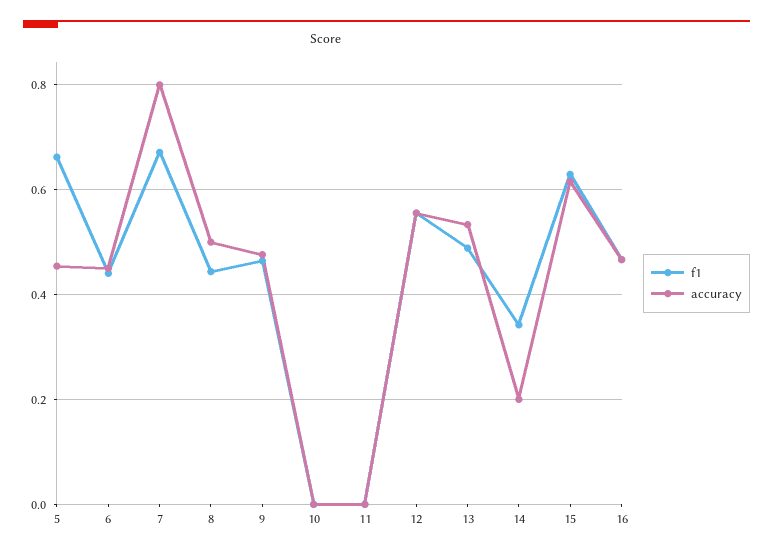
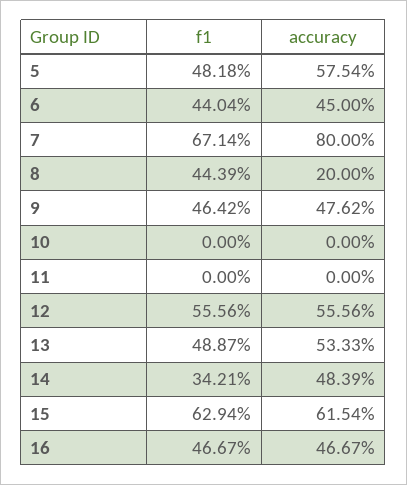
  {
    "f1": {
-     "5": 0.66,
+     "5": 0.4818,
      "6": 0.4404,
      "7": 0.6714,
      "8": 0.4439,
      "9": 0.4642,
      "10": 0,
      "11": 0,
      "12": 0.5556,
      "13": 0.4887,
      "14": 0.3421,
      "15": 0.6294,
      "16": 0.4667
    },
    "accuracy": {
-     "5": 0.46,
+     "5": 0.5754,
      "6": 0.45,
      "7": 0.8,
-     "8": 0.5,
+     "8": 0.2,
      "9": 0.4762,
      "10": 0,
      "11": 0,
      "12": 0.5556,
      "13": 0.5333,
-     "14": 0.2,
+     "14": 0.4839,
      "15": 0.6154,
      "16": 0.4667
    }
  }

